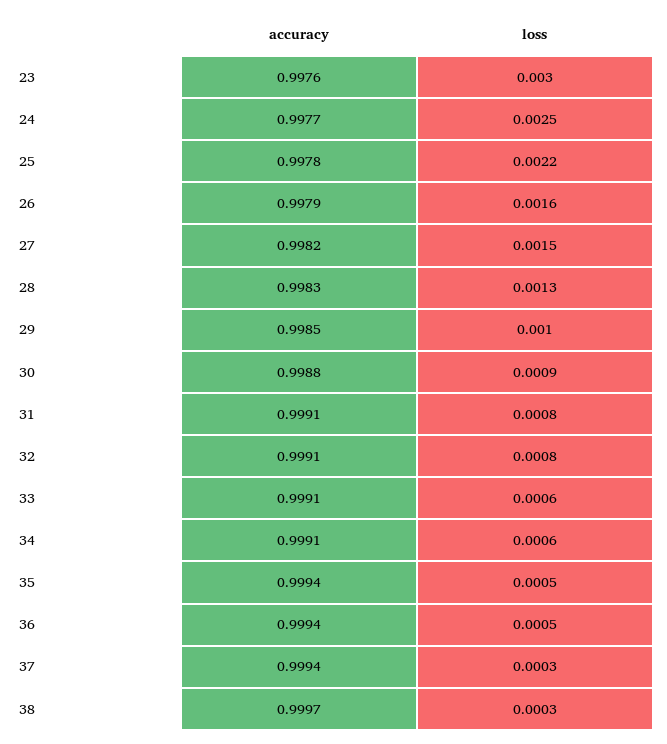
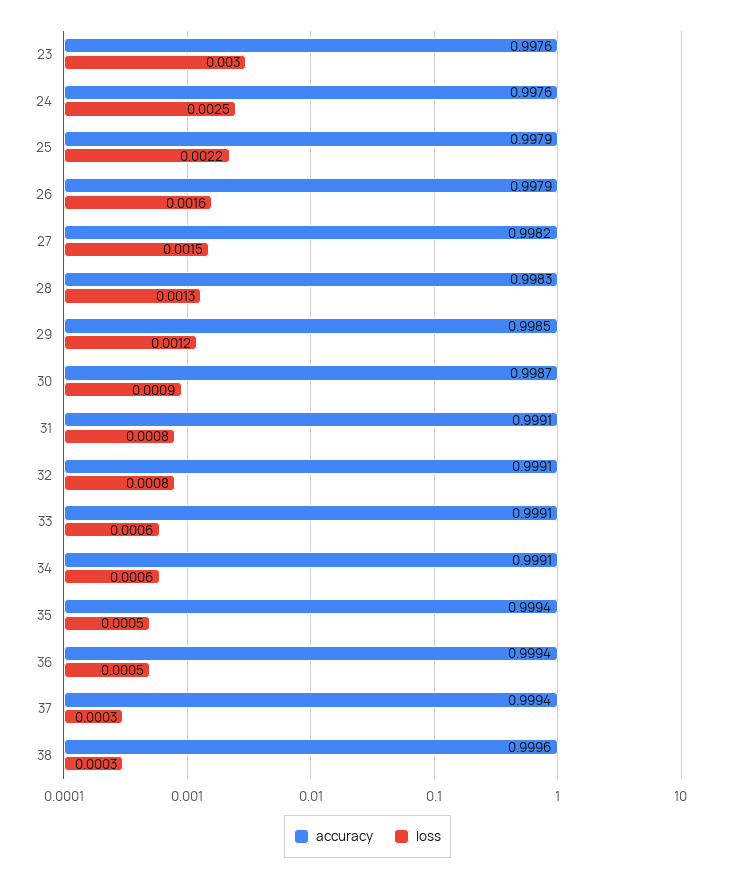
  {
    "accuracy": {
      "23": 0.9976,
-     "24": 0.9977,
+     "24": 0.9976,
-     "25": 0.9978,
+     "25": 0.9979,
      "26": 0.9979,
      "27": 0.9982,
      "28": 0.9983,
      "29": 0.9985,
-     "30": 0.9988,
+     "30": 0.9987,
      "31": 0.9991,
      "32": 0.9991,
      "33": 0.9991,
      "34": 0.9991,
      "35": 0.9994,
      "36": 0.9994,
      "37": 0.9994,
-     "38": 0.9997
+     "38": 0.9996
    },
    "loss": {
      "23": 0.003,
      "24": 0.0025,
      "25": 0.0022,
      "26": 0.0016,
      "27": 0.0015,
      "28": 0.0013,
-     "29": 0.001,
+     "29": 0.0012,
      "30": 0.0009,
      "31": 0.0008,
      "32": 0.0008,
      "33": 0.0006,
      "34": 0.0006,
      "35": 0.0005,
      "36": 0.0005,
      "37": 0.0003,
      "38": 0.0003
    }
  }

